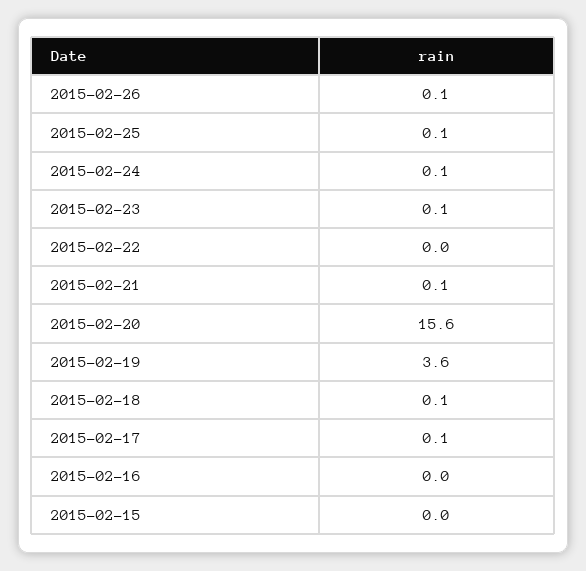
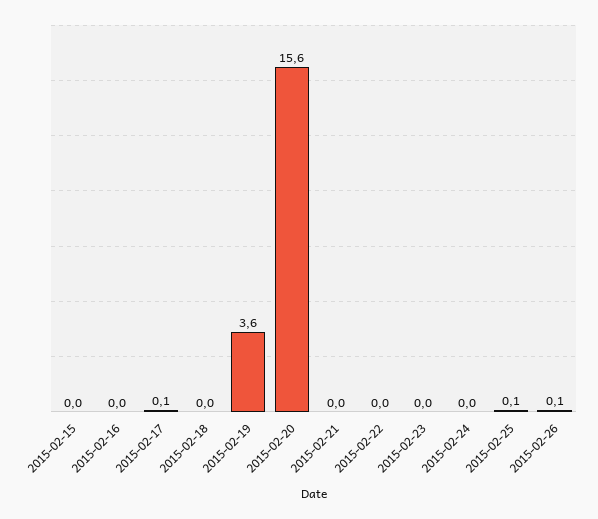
  {
    "2015-02-26": 0.1,
    "2015-02-25": 0.1,
-   "2015-02-24": 0.1,
+   "2015-02-24": 0,
-   "2015-02-23": 0.1,
+   "2015-02-23": 0,
    "2015-02-22": 0,
-   "2015-02-21": 0.1,
+   "2015-02-21": 0,
    "2015-02-20": 15.6,
    "2015-02-19": 3.6,
-   "2015-02-18": 0.1,
+   "2015-02-18": 0,
    "2015-02-17": 0.1,
    "2015-02-16": 0,
    "2015-02-15": 0
  }

